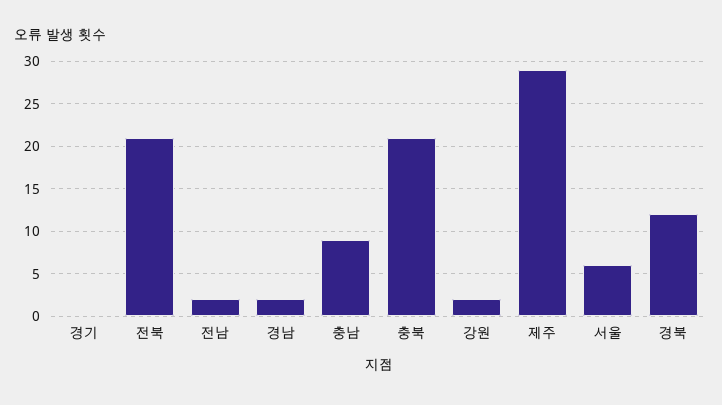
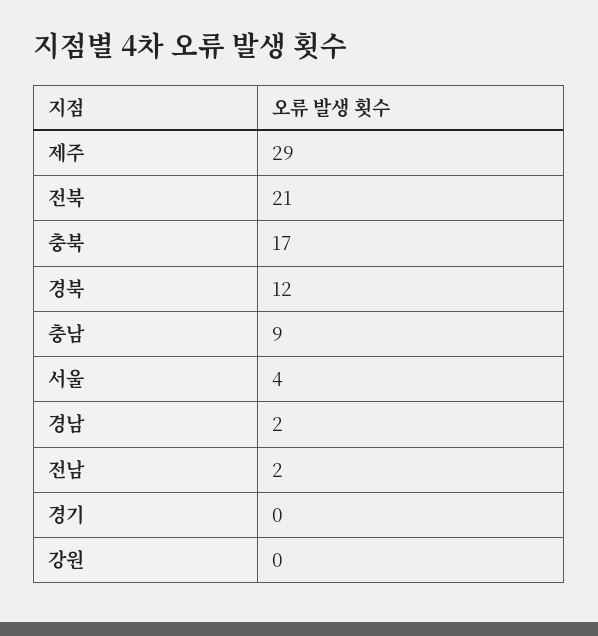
  {
    "경기": 0,
    "전북": 21,
    "전남": 2,
    "경남": 2,
    "충남": 9,
-   "충북": 21,
+   "충북": 17,
-   "강원": 2,
+   "강원": 0,
    "제주": 29,
-   "서울": 6,
+   "서울": 4,
    "경북": 12
  }

